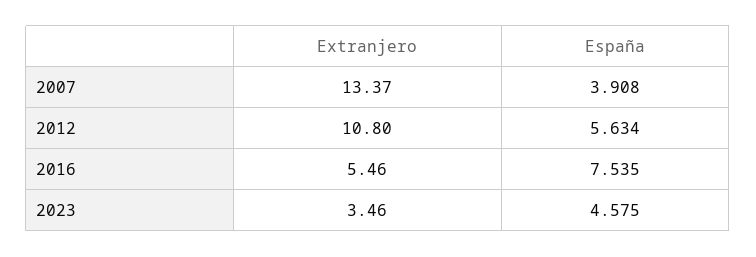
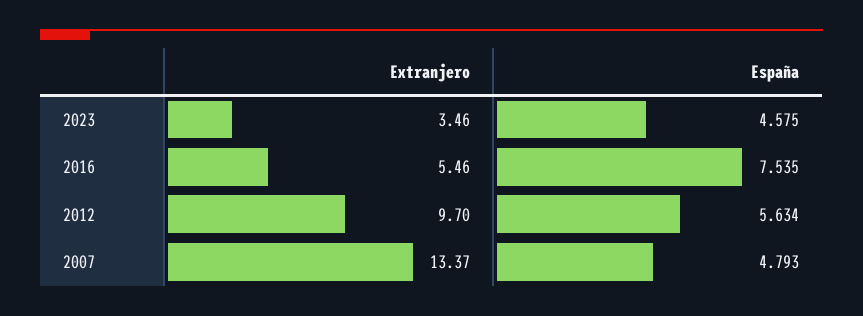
  {
    "Extranjero": {
      "2007": 13.37,
-     "2012": 10.8,
+     "2012": 9.7,
      "2016": 5.46,
      "2023": 3.46
    },
    "España": {
-     "2007": 3.908,
+     "2007": 4.793,
      "2012": 5.634,
      "2016": 7.535,
      "2023": 4.575
    }
  }

